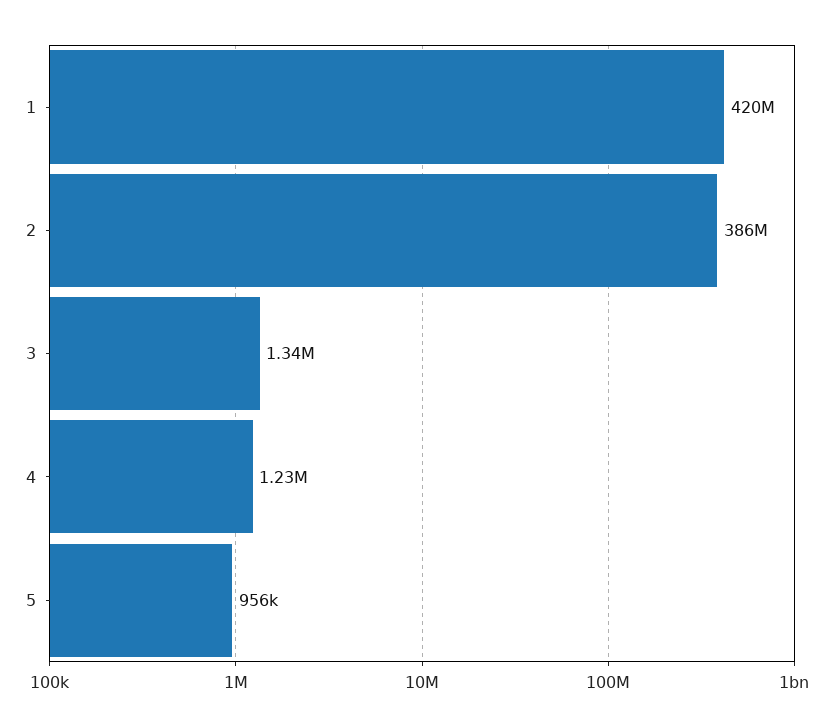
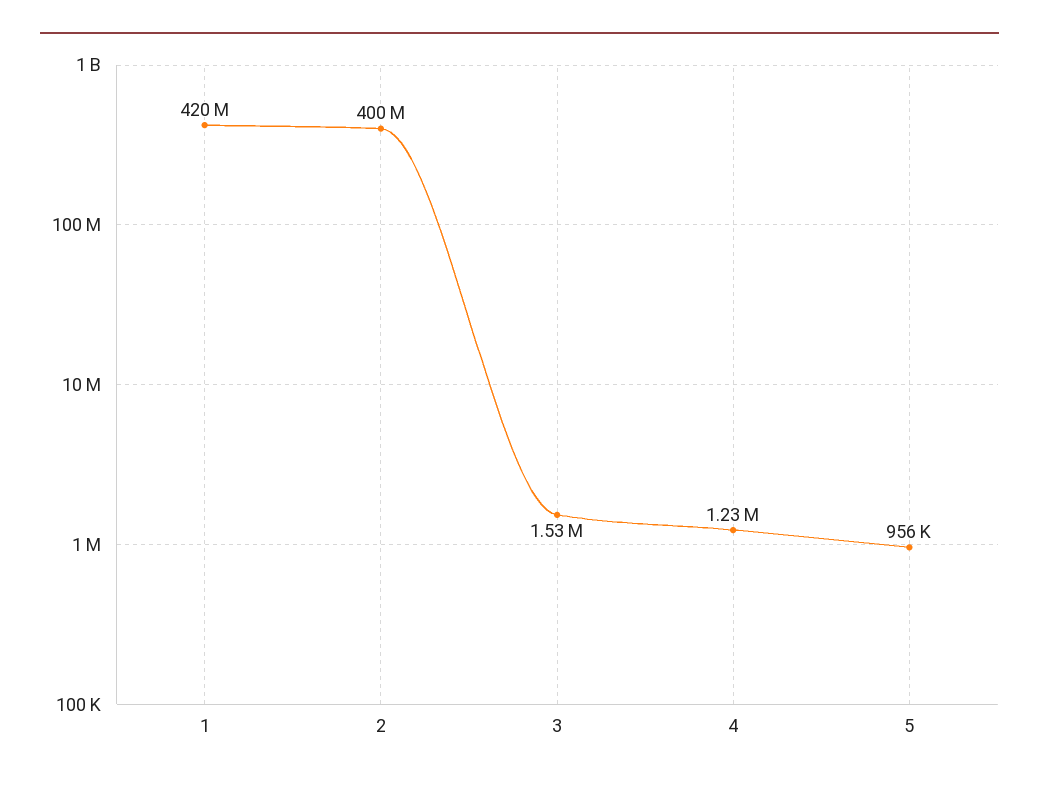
  {
    "1": 420000000,
-   "2": 386000000,
+   "2": 400000000,
-   "3": 1340000,
+   "3": 1530000,
    "4": 1230000,
    "5": 956000
  }

